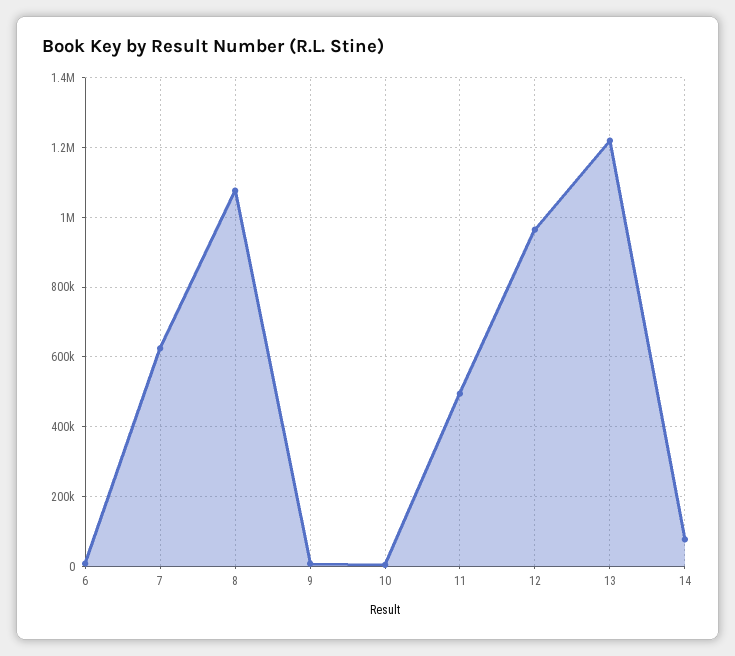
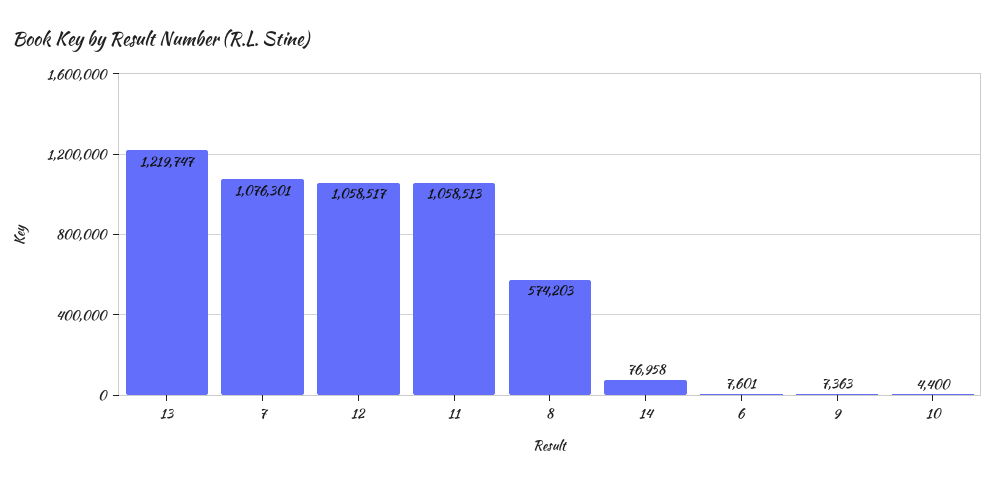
  {
    "6": 7601,
-   "7": 620000,
+   "7": 1076301,
-   "8": 1080000,
+   "8": 574203,
    "9": 7363,
    "10": 4400,
-   "11": 500000,
+   "11": 1058513,
-   "12": 960000,
+   "12": 1058517,
    "13": 1219747,
    "14": 76958
  }

